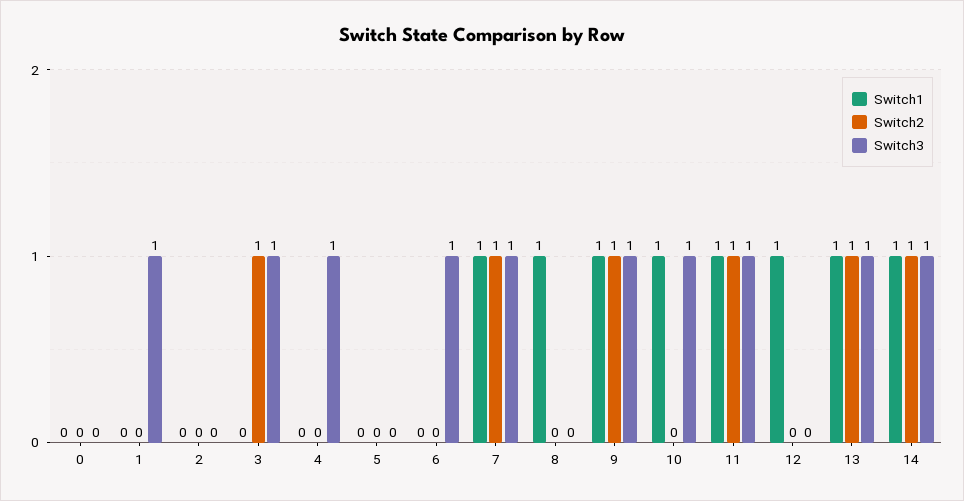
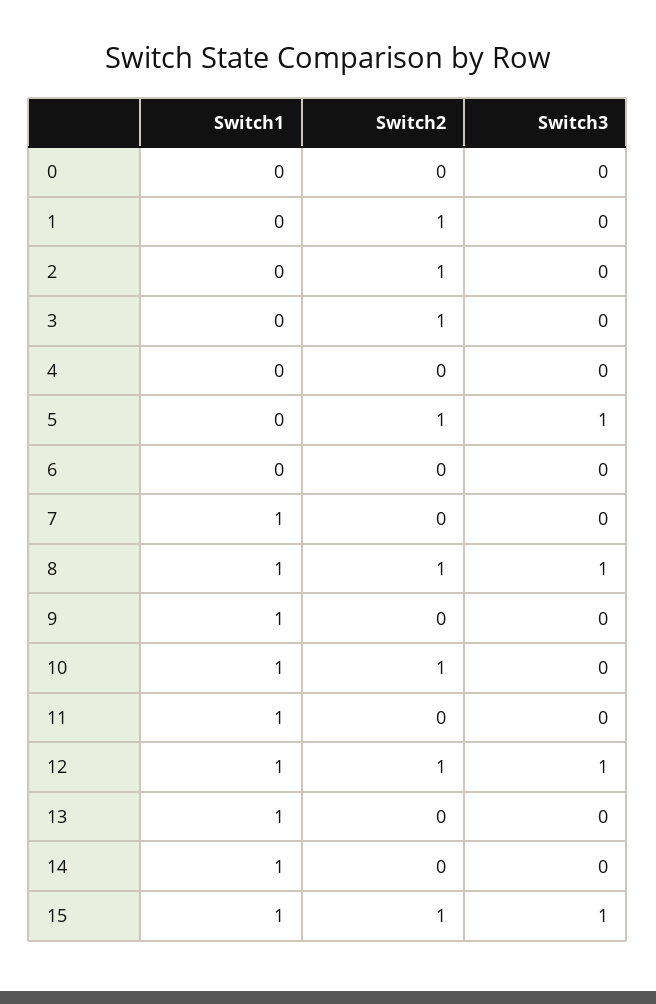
  {
    "Switch1": {
      "0": 0,
      "1": 0,
      "2": 0,
      "3": 0,
      "4": 0,
      "5": 0,
      "6": 0,
      "7": 1,
      "8": 1,
      "9": 1,
      "10": 1,
      "11": 1,
      "12": 1,
      "13": 1,
-     "14": 1
+     "14": 1,
+     "15": 1
    },
    "Switch2": {
      "0": 0,
-     "1": 0,
+     "1": 1,
-     "2": 0,
+     "2": 1,
      "3": 1,
      "4": 0,
-     "5": 0,
+     "5": 1,
      "6": 0,
-     "7": 1,
+     "7": 0,
-     "8": 0,
+     "8": 1,
-     "9": 1,
+     "9": 0,
-     "10": 0,
+     "10": 1,
-     "11": 1,
+     "11": 0,
-     "12": 0,
+     "12": 1,
-     "13": 1,
+     "13": 0,
-     "14": 1
+     "14": 0,
+     "15": 1
    },
    "Switch3": {
      "0": 0,
-     "1": 1,
+     "1": 0,
      "2": 0,
-     "3": 1,
+     "3": 0,
-     "4": 1,
+     "4": 0,
-     "5": 0,
+     "5": 1,
-     "6": 1,
+     "6": 0,
-     "7": 1,
+     "7": 0,
-     "8": 0,
+     "8": 1,
-     "9": 1,
+     "9": 0,
-     "10": 1,
+     "10": 0,
-     "11": 1,
+     "11": 0,
-     "12": 0,
+     "12": 1,
-     "13": 1,
+     "13": 0,
-     "14": 1
+     "14": 0,
+     "15": 1
    }
  }

